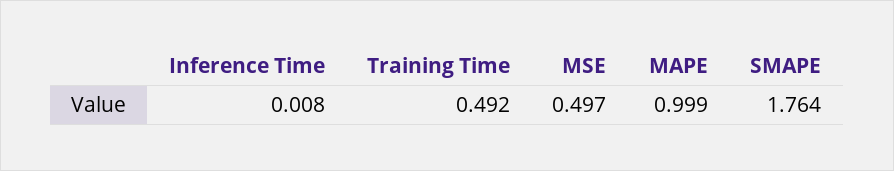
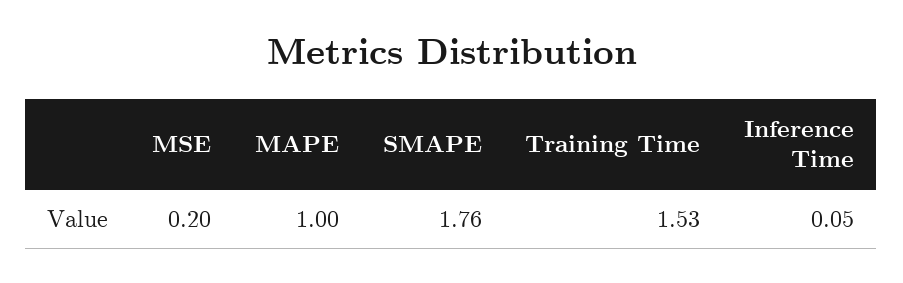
  {
-   "Inference Time": 0.008,
+   "Inference Time": 0.05,
-   "Training Time": 0.492,
+   "Training Time": 1.53,
-   "MSE": 0.497,
+   "MSE": 0.2,
    "MAPE": 0.999,
    "SMAPE": 1.764
  }

